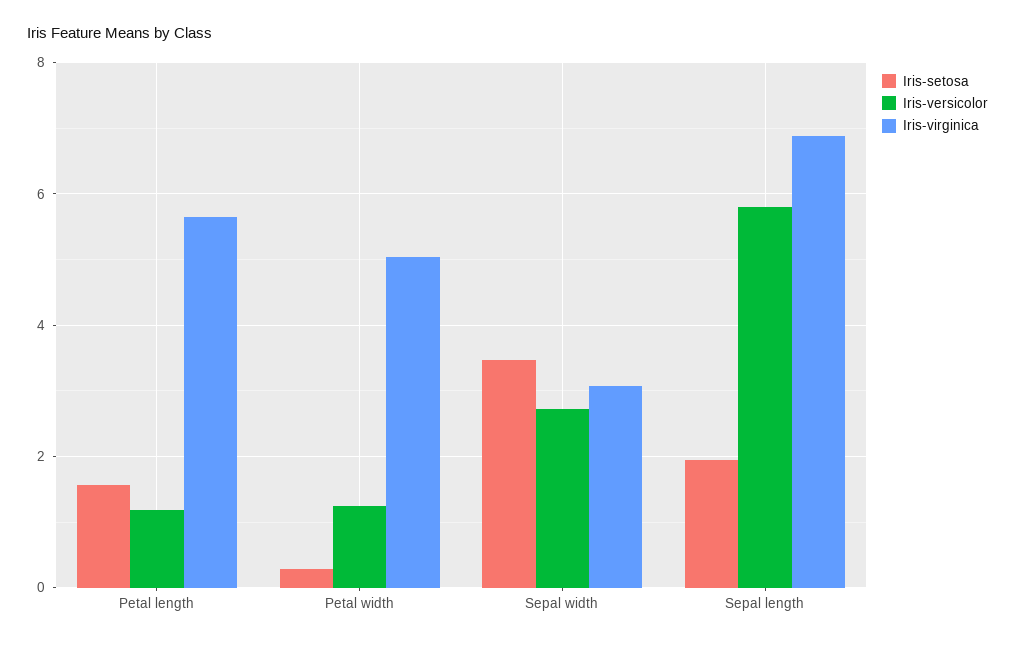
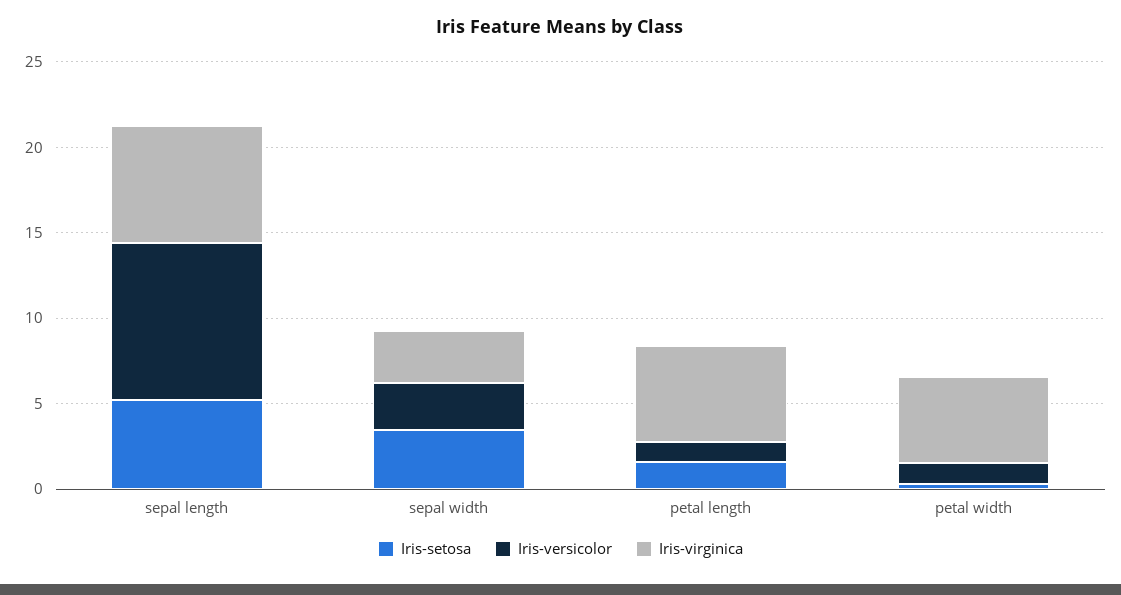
  {
    "Iris-setosa": {
      "Petal length": 1.6,
      "Petal width": 0.2,
      "Sepal width": 3.4,
-     "Sepal length": 2
+     "Sepal length": 5
    },
    "Iris-versicolor": {
      "Petal length": 1.2,
      "Petal width": 1.2,
      "Sepal width": 2.8,
-     "Sepal length": 5.8
+     "Sepal length": 9
    },
    "Iris-virginica": {
      "Petal length": 5.6,
      "Petal width": 5,
      "Sepal width": 3,
      "Sepal length": 6.8
    }
  }

